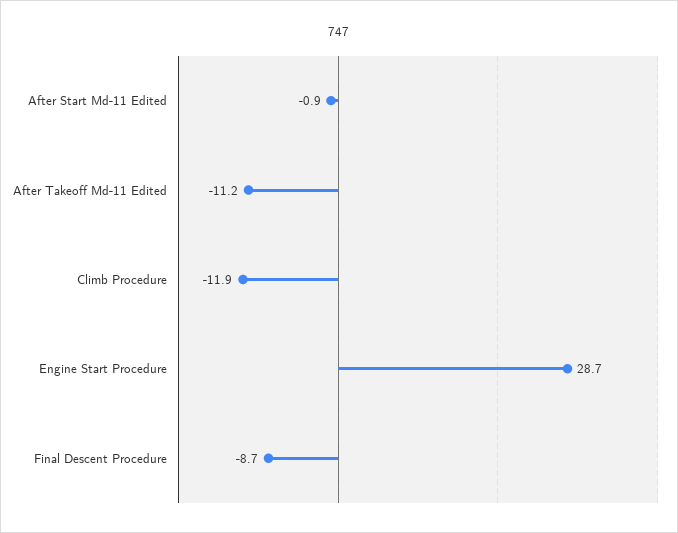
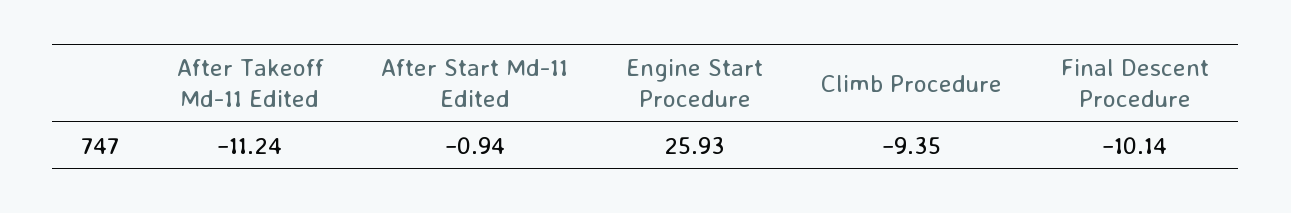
  {
    "After Start Md-11 Edited": -0.94,
    "After Takeoff Md-11 Edited": -11.24,
-   "Climb Procedure": -11.9,
+   "Climb Procedure": -9.35,
-   "Engine Start Procedure": 28.7,
+   "Engine Start Procedure": 25.93,
-   "Final Descent Procedure": -8.7
+   "Final Descent Procedure": -10.14
  }

